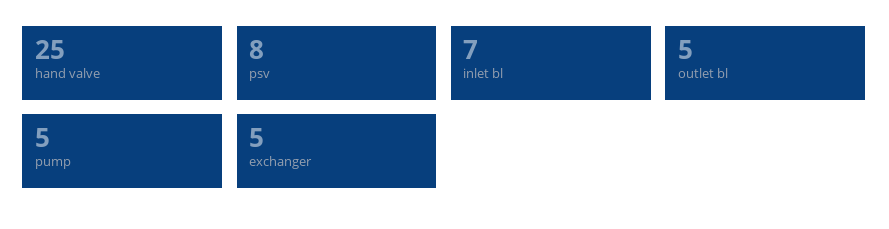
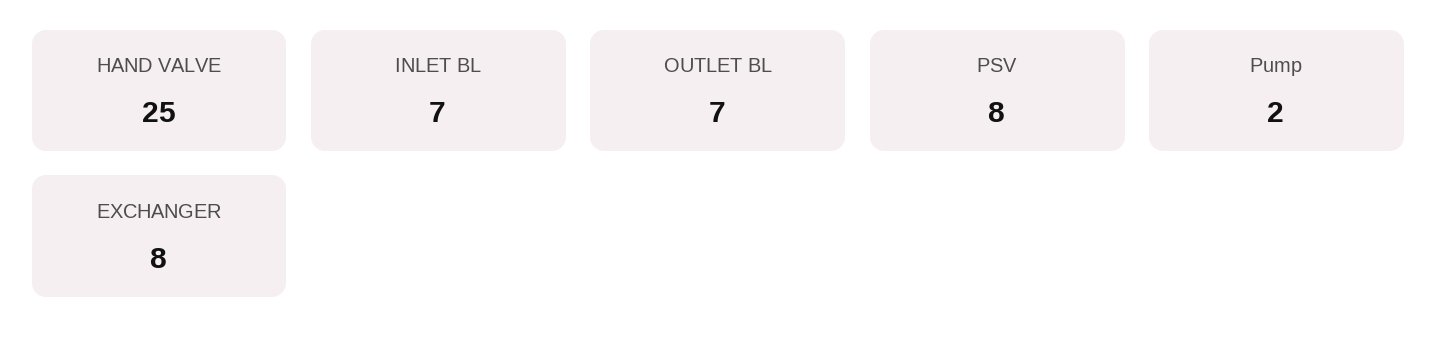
  {
    "hand valve": 25,
    "psv": 8,
    "inlet bl": 7,
-   "outlet bl": 5,
+   "outlet bl": 7,
-   "pump": 5,
+   "pump": 2,
-   "exchanger": 5
+   "exchanger": 8
  }

